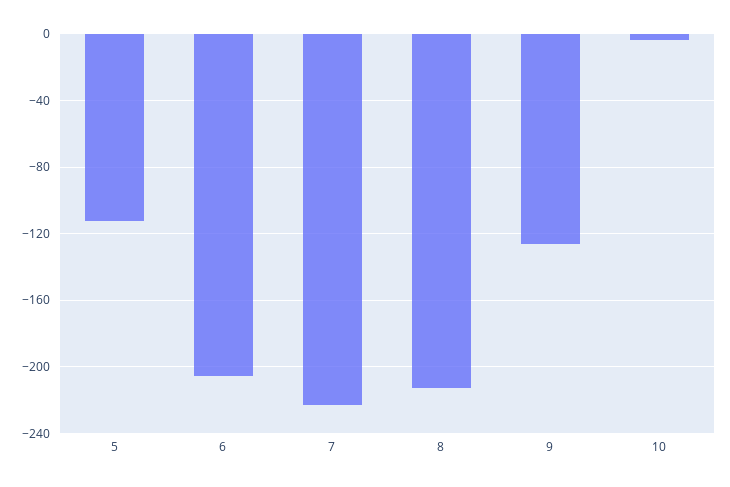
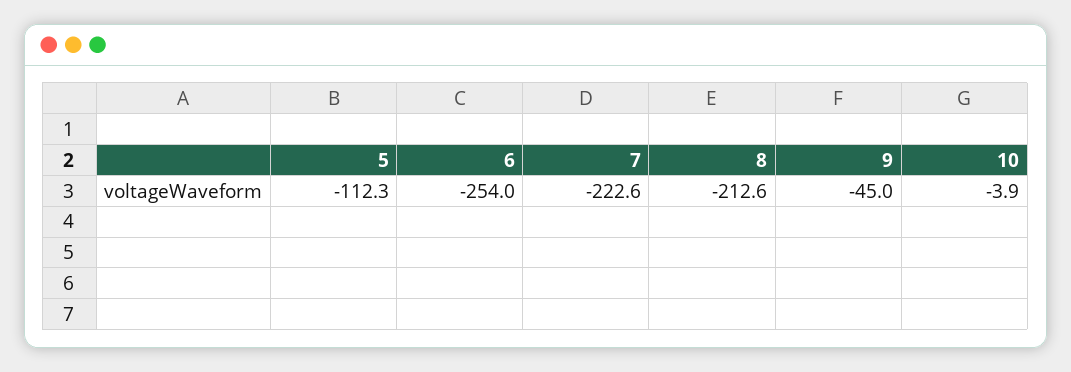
  {
    "5": -112.3,
-   "6": -205,
+   "6": -254,
    "7": -222.6,
    "8": -212.6,
-   "9": -125,
+   "9": -45,
    "10": -3.9
  }

